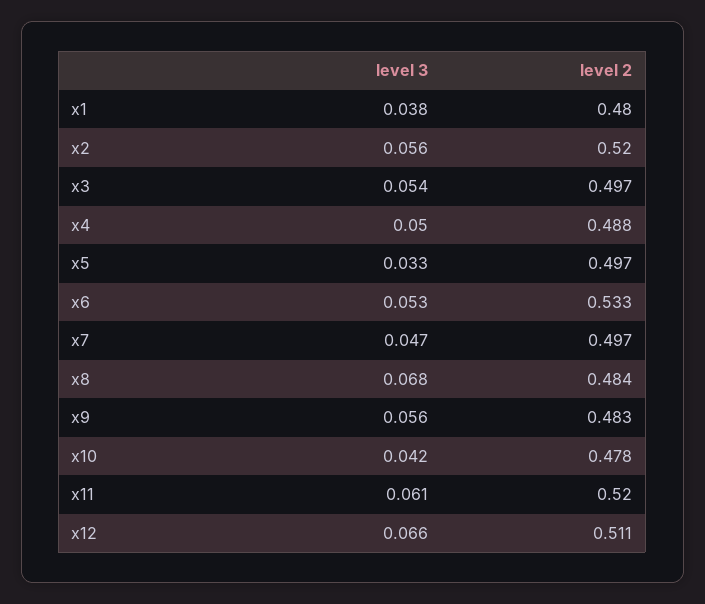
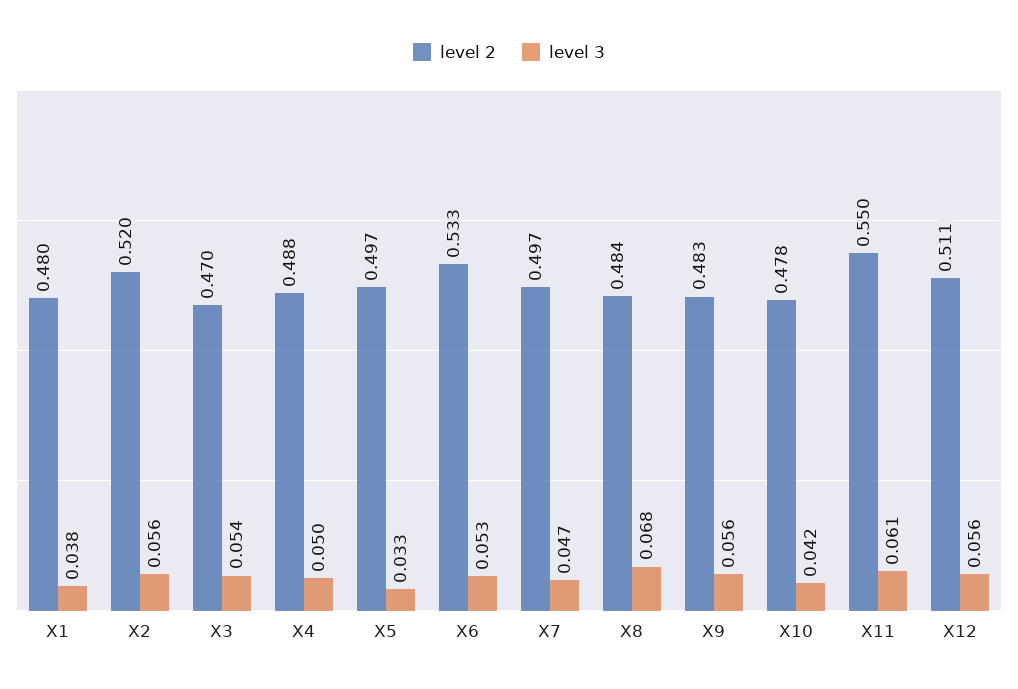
  {
    "level 3": {
      "x1": 0.038,
      "x2": 0.056,
      "x3": 0.054,
      "x4": 0.05,
      "x5": 0.033,
      "x6": 0.053,
      "x7": 0.047,
      "x8": 0.068,
      "x9": 0.056,
      "x10": 0.042,
      "x11": 0.061,
-     "x12": 0.066
+     "x12": 0.056
    },
    "level 2": {
      "x1": 0.48,
      "x2": 0.52,
-     "x3": 0.497,
+     "x3": 0.47,
      "x4": 0.488,
      "x5": 0.497,
      "x6": 0.533,
      "x7": 0.497,
      "x8": 0.484,
      "x9": 0.483,
      "x10": 0.478,
-     "x11": 0.52,
+     "x11": 0.55,
      "x12": 0.511
    }
  }

